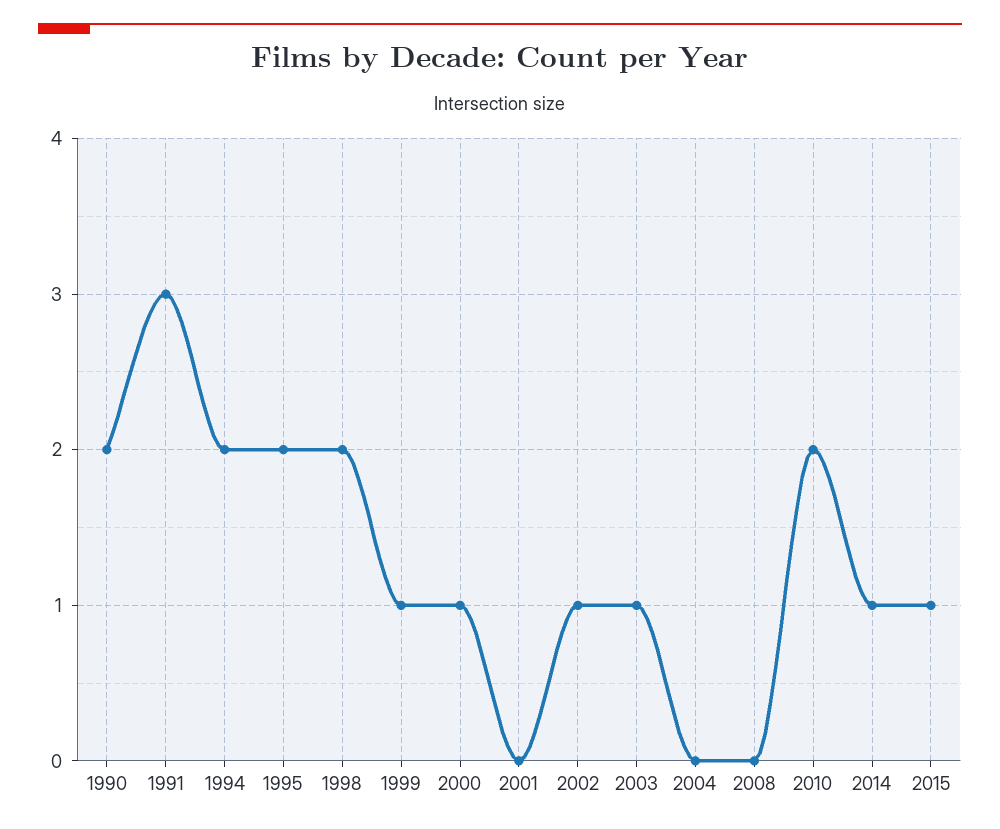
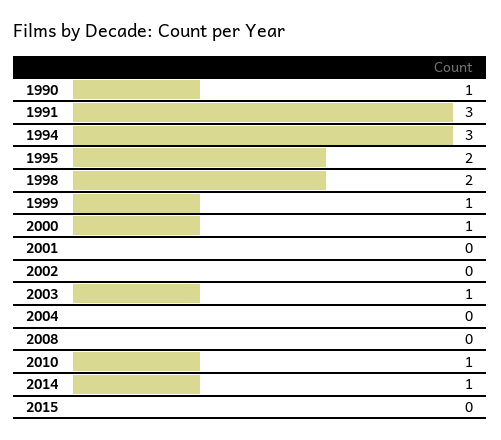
  {
-   "1990": 2,
+   "1990": 1,
    "1991": 3,
-   "1994": 2,
+   "1994": 3,
    "1995": 2,
    "1998": 2,
    "1999": 1,
    "2000": 1,
    "2001": 0,
-   "2002": 1,
+   "2002": 0,
    "2003": 1,
    "2004": 0,
    "2008": 0,
-   "2010": 2,
+   "2010": 1,
    "2014": 1,
-   "2015": 1
+   "2015": 0
  }

